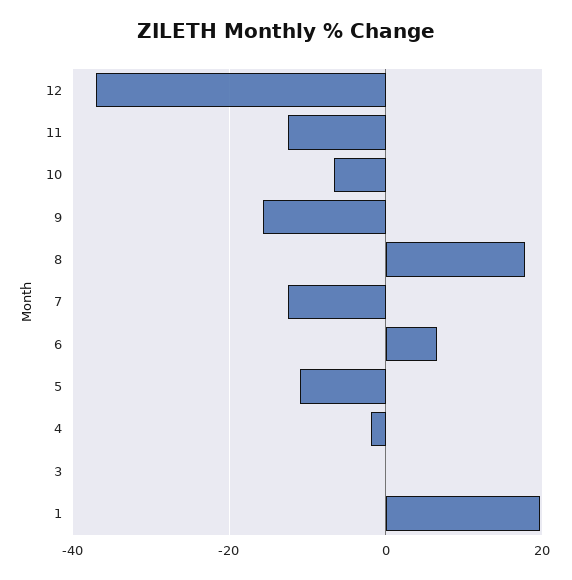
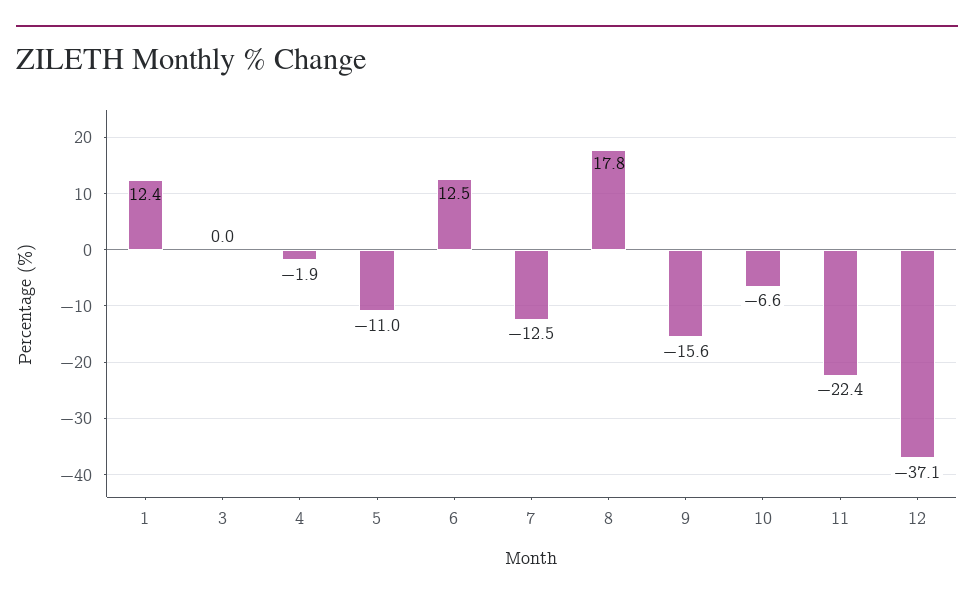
  {
    "12": -37.1,
-   "11": -12,
+   "11": -22.4,
    "10": -6.6,
    "9": -15.6,
    "8": 17.8,
    "7": -12.5,
-   "6": 6,
+   "6": 12.5,
    "5": -11,
    "4": -1.9,
    "3": 0,
-   "1": 20
+   "1": 12.4
  }

